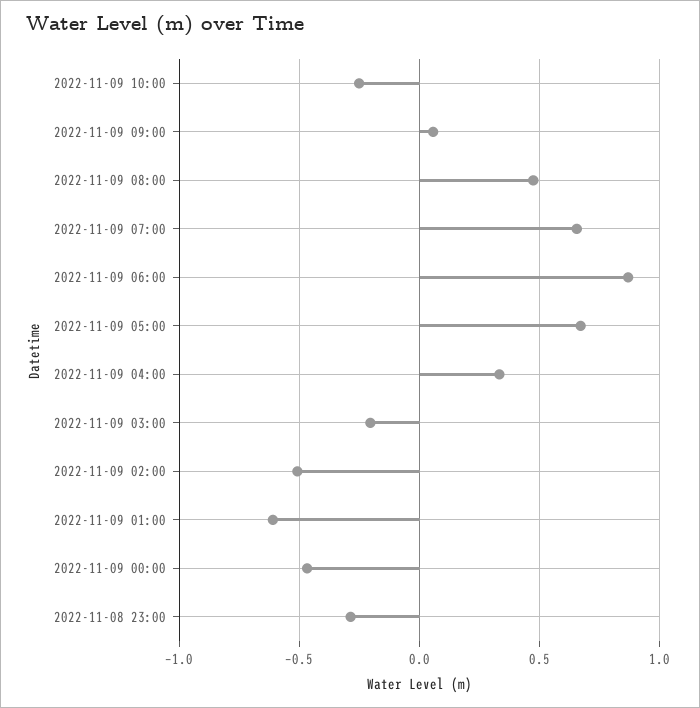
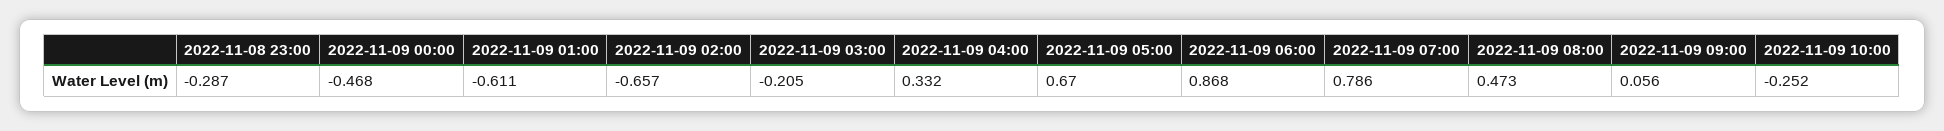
  {
    "2022-11-09 10:00": -0.252,
    "2022-11-09 09:00": 0.056,
    "2022-11-09 08:00": 0.473,
-   "2022-11-09 07:00": 0.65,
+   "2022-11-09 07:00": 0.786,
    "2022-11-09 06:00": 0.868,
    "2022-11-09 05:00": 0.67,
    "2022-11-09 04:00": 0.332,
    "2022-11-09 03:00": -0.205,
-   "2022-11-09 02:00": -0.5,
+   "2022-11-09 02:00": -0.657,
    "2022-11-09 01:00": -0.611,
    "2022-11-09 00:00": -0.468,
    "2022-11-08 23:00": -0.287
  }

